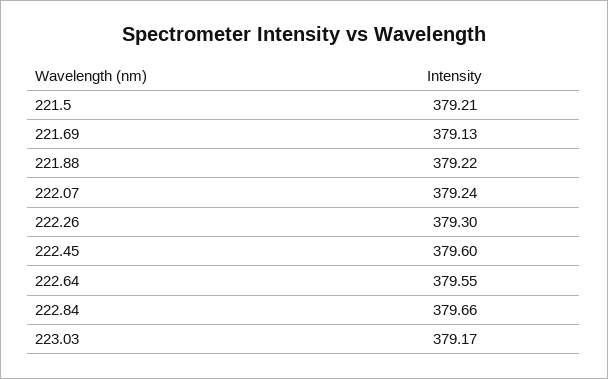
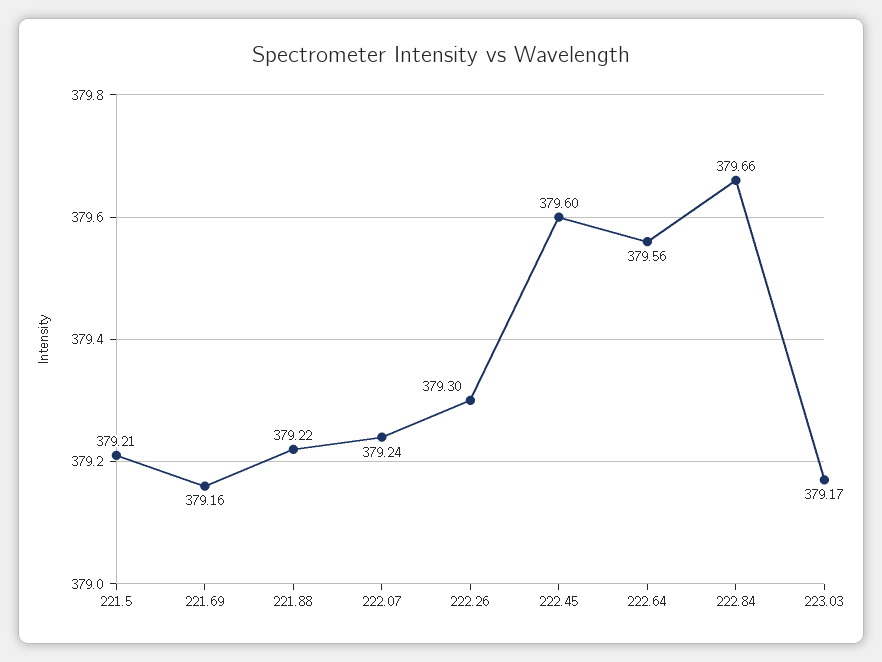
  {
    "221.5": 379.21,
-   "221.69": 379.13,
+   "221.69": 379.16,
    "221.88": 379.22,
    "222.07": 379.24,
    "222.26": 379.3,
    "222.45": 379.6,
-   "222.64": 379.55,
+   "222.64": 379.56,
    "222.84": 379.66,
    "223.03": 379.17
  }

